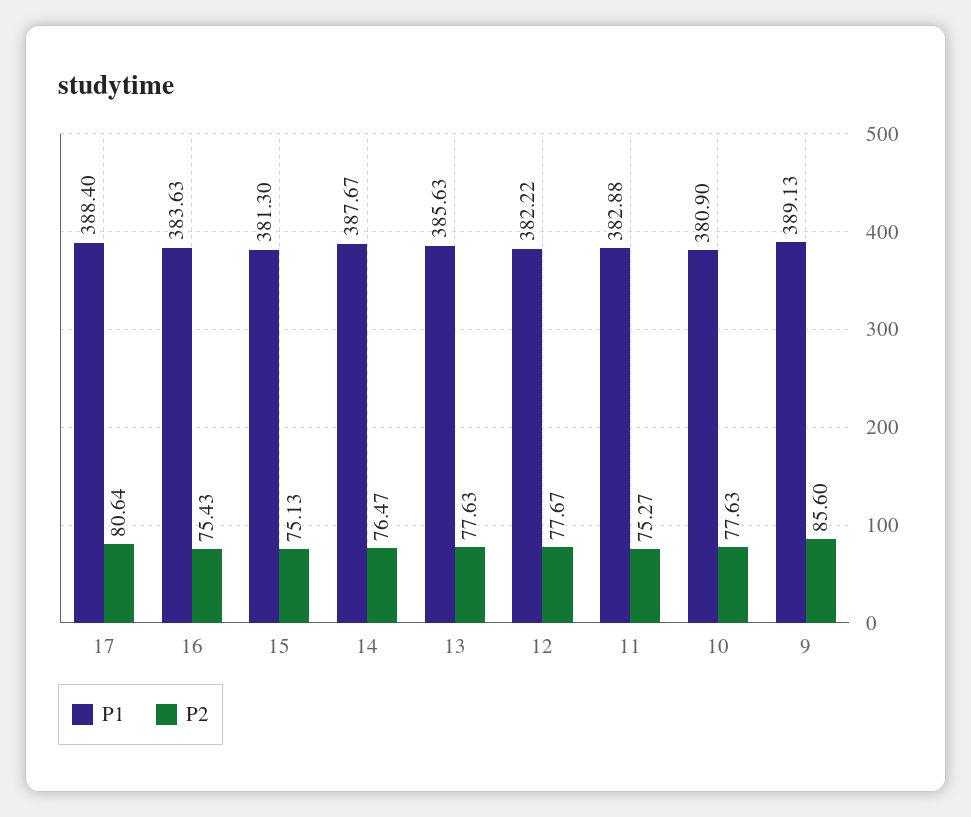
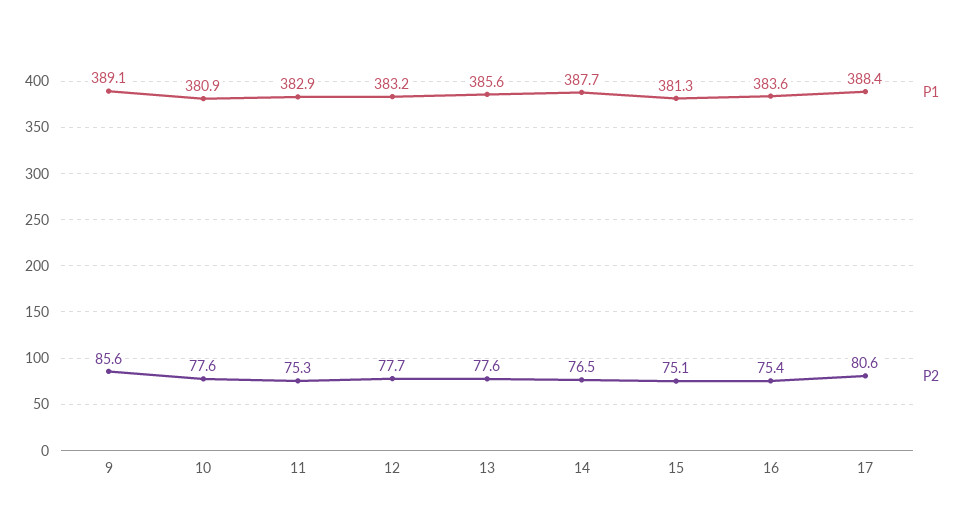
  {
    "P1": {
      "17": 388.4,
      "16": 383.63,
      "15": 381.3,
      "14": 387.67,
      "13": 385.63,
-     "12": 382.22,
+     "12": 383.2,
      "11": 382.88,
      "10": 380.9,
      "9": 389.13
    },
    "P2": {
      "17": 80.64,
      "16": 75.43,
      "15": 75.13,
      "14": 76.47,
      "13": 77.63,
      "12": 77.67,
      "11": 75.27,
      "10": 77.63,
      "9": 85.6
    }
  }

